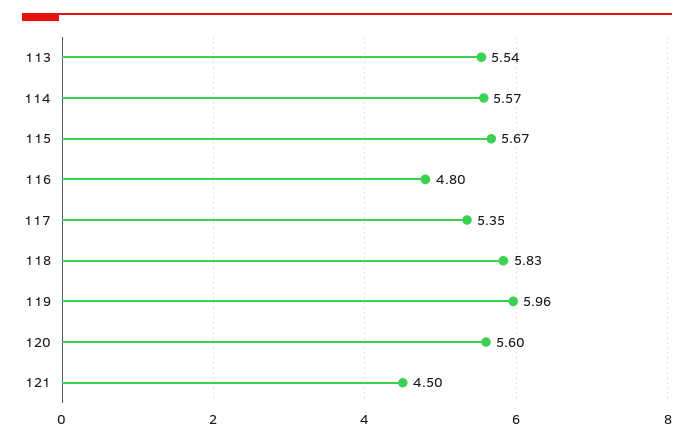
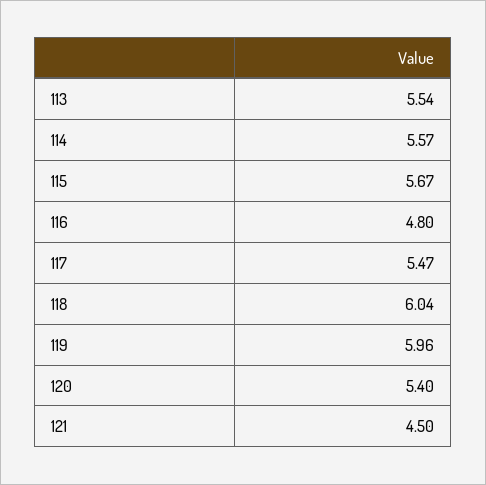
  {
    "113": 5.54,
    "114": 5.57,
    "115": 5.67,
    "116": 4.8,
-   "117": 5.35,
+   "117": 5.47,
-   "118": 5.83,
+   "118": 6.04,
    "119": 5.96,
-   "120": 5.6,
+   "120": 5.4,
    "121": 4.5
  }

